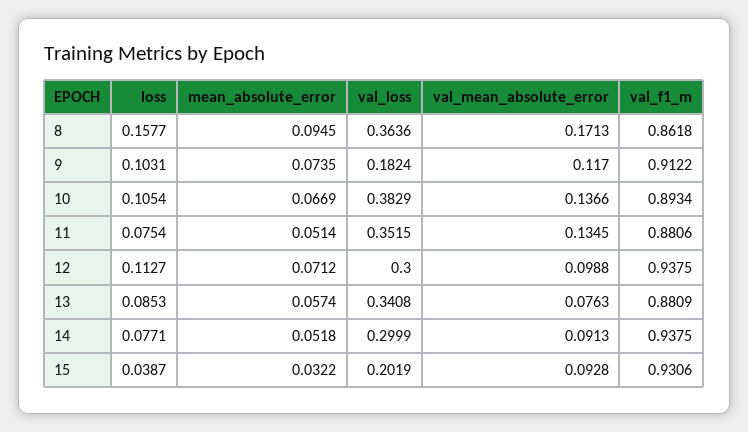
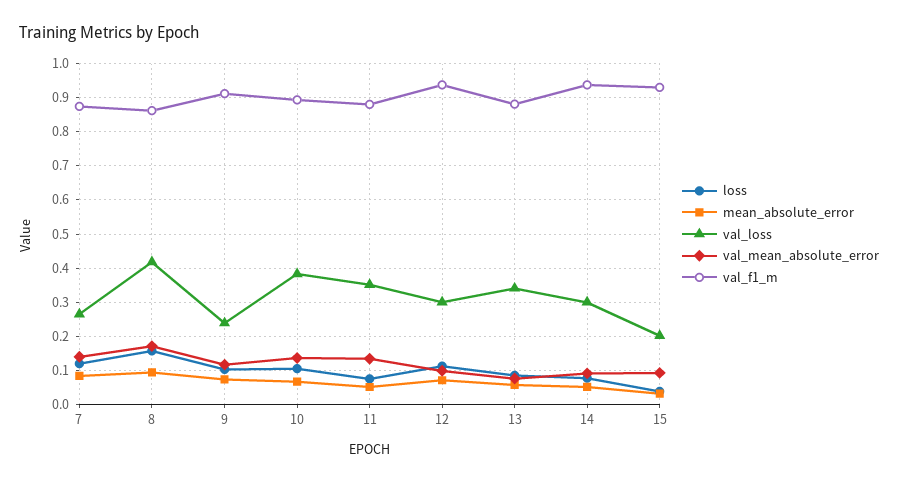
  {
    "loss": {
      "8": 0.1577,
      "9": 0.1031,
      "10": 0.1054,
      "11": 0.0754,
      "12": 0.1127,
      "13": 0.0853,
      "14": 0.0771,
-     "15": 0.0387
+     "15": 0.0387,
+     "7": 0.12
    },
    "mean_absolute_error": {
      "8": 0.0945,
      "9": 0.0735,
      "10": 0.0669,
      "11": 0.0514,
      "12": 0.0712,
      "13": 0.0574,
      "14": 0.0518,
-     "15": 0.0322
+     "15": 0.0322,
+     "7": 0.08
    },
    "val_loss": {
-     "8": 0.3636,
+     "8": 0.42,
-     "9": 0.1824,
+     "9": 0.24,
      "10": 0.3829,
      "11": 0.3515,
      "12": 0.3,
      "13": 0.3408,
      "14": 0.2999,
-     "15": 0.2019
+     "15": 0.2019,
+     "7": 0.26
    },
    "val_mean_absolute_error": {
      "8": 0.1713,
      "9": 0.117,
      "10": 0.1366,
      "11": 0.1345,
      "12": 0.0988,
      "13": 0.0763,
      "14": 0.0913,
-     "15": 0.0928
+     "15": 0.0928,
+     "7": 0.14
    },
    "val_f1_m": {
      "8": 0.8618,
      "9": 0.9122,
      "10": 0.8934,
      "11": 0.8806,
      "12": 0.9375,
      "13": 0.8809,
      "14": 0.9375,
-     "15": 0.9306
+     "15": 0.9306,
+     "7": 0.88
    }
  }

